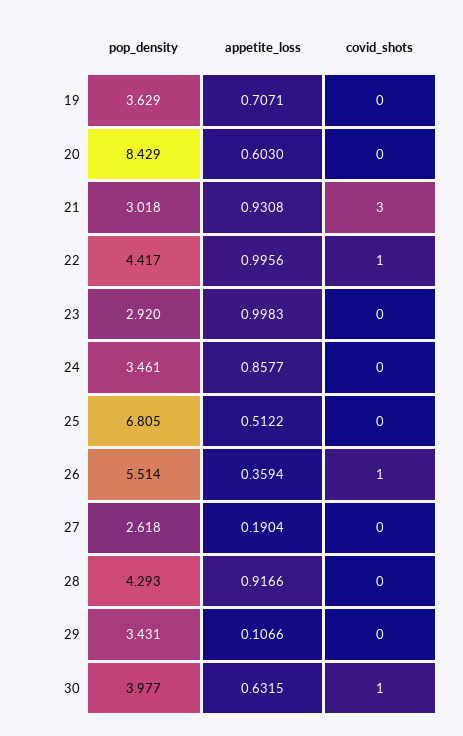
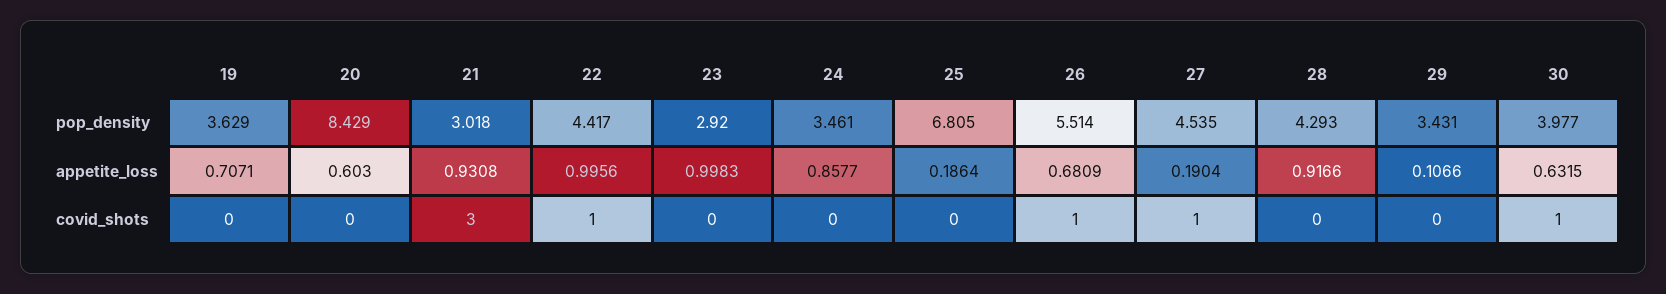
  {
    "pop_density": {
      "19": 3.629,
      "20": 8.429,
      "21": 3.018,
      "22": 4.417,
      "23": 2.92,
      "24": 3.461,
      "25": 6.805,
      "26": 5.514,
-     "27": 2.618,
+     "27": 4.535,
      "28": 4.293,
      "29": 3.431,
      "30": 3.977
    },
    "appetite_loss": {
      "19": 0.7071,
      "20": 0.603,
      "21": 0.9308,
      "22": 0.9956,
      "23": 0.9983,
      "24": 0.8577,
-     "25": 0.5122,
+     "25": 0.1864,
-     "26": 0.3594,
+     "26": 0.6809,
      "27": 0.1904,
      "28": 0.9166,
      "29": 0.1066,
      "30": 0.6315
    },
    "covid_shots": {
      "19": 0,
      "20": 0,
      "21": 3,
      "22": 1,
      "23": 0,
      "24": 0,
      "25": 0,
      "26": 1,
-     "27": 0,
+     "27": 1,
      "28": 0,
      "29": 0,
      "30": 1
    }
  }

